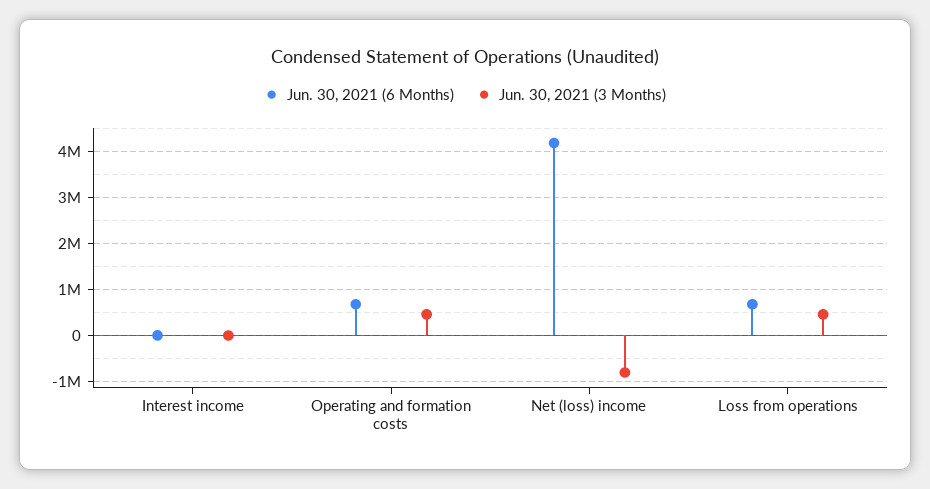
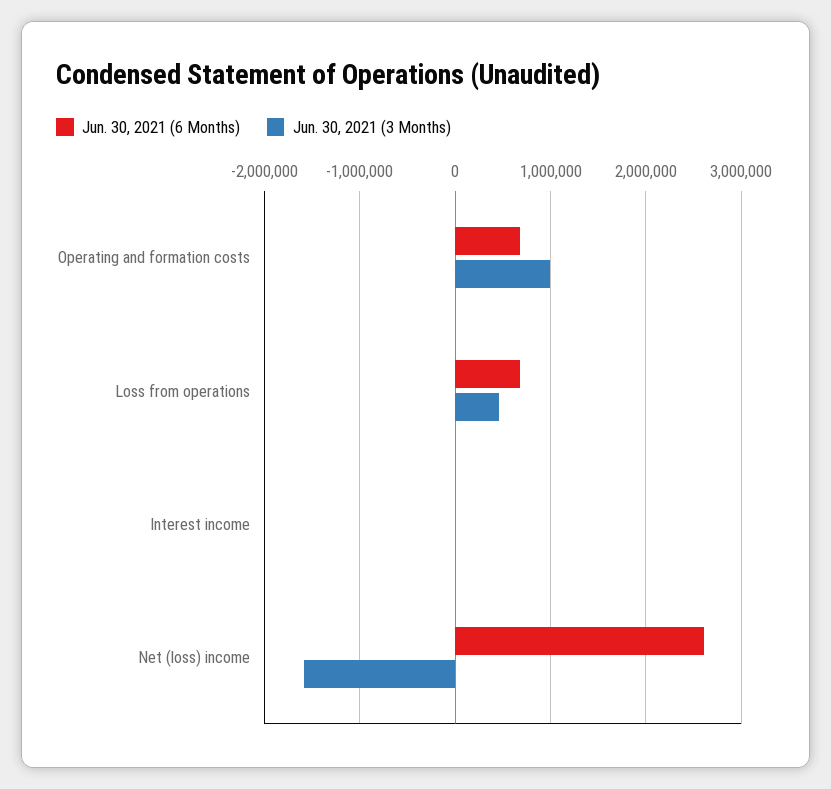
  {
    "Jun. 30, 2021 (6 Months)": {
      "Interest income": 0,
      "Operating and formation costs": 700000,
-     "Net (loss) income": 4200000,
+     "Net (loss) income": 2600000,
      "Loss from operations": 700000
    },
    "Jun. 30, 2021 (3 Months)": {
      "Interest income": 0,
-     "Operating and formation costs": 400000,
+     "Operating and formation costs": 1000000,
-     "Net (loss) income": -800000,
+     "Net (loss) income": -1600000,
      "Loss from operations": 500000
    }
  }

